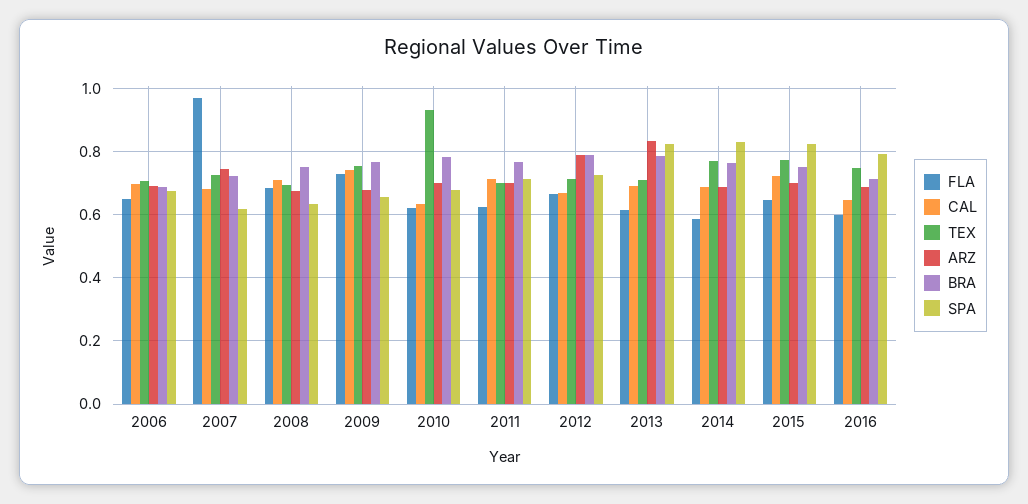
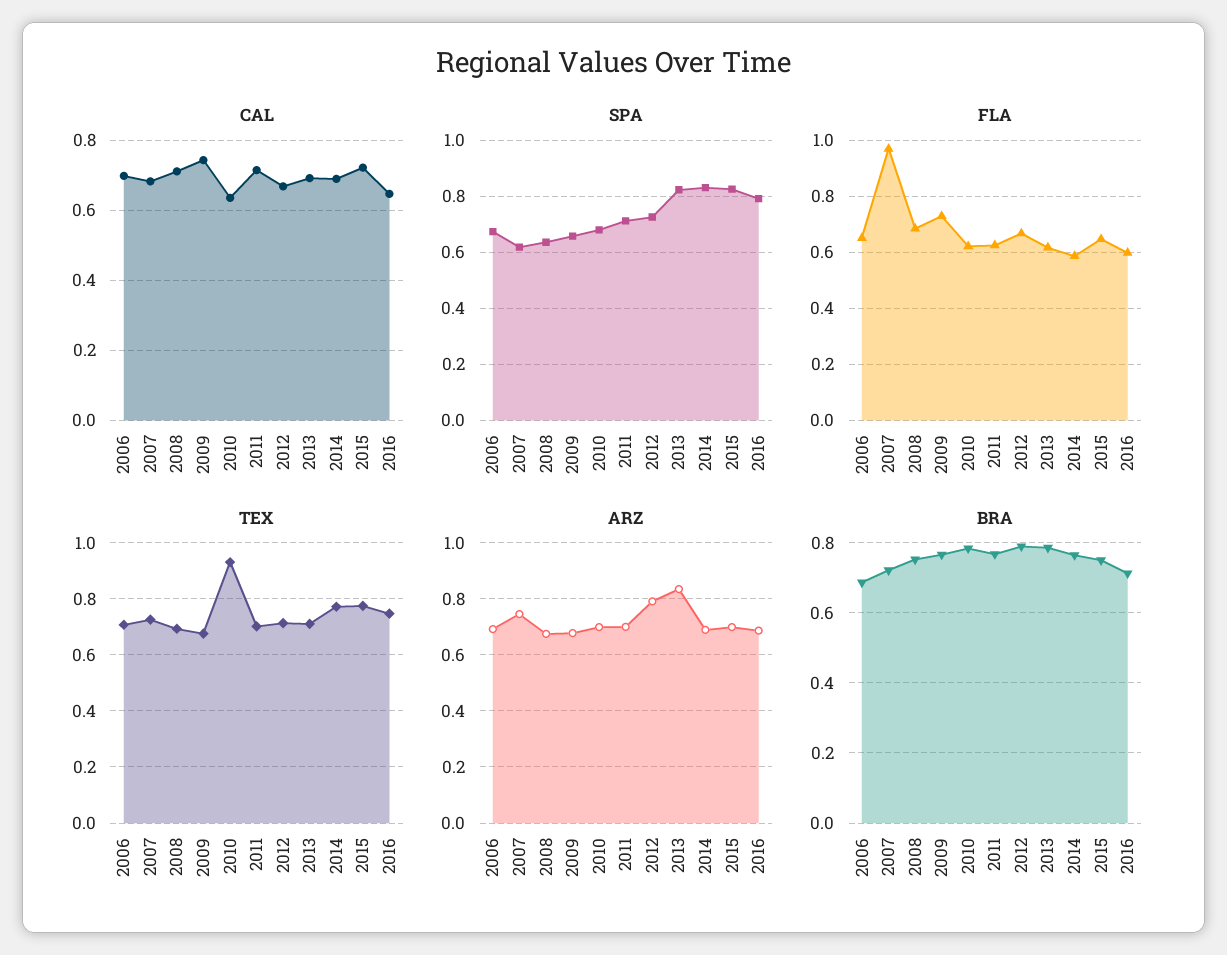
  {
    "FLA": {
      "2006": 0.66,
      "2007": 0.96,
      "2008": 0.68,
      "2009": 0.72,
      "2010": 0.62,
      "2011": 0.62,
      "2012": 0.66,
      "2013": 0.62,
      "2014": 0.58,
      "2015": 0.64,
      "2016": 0.6
    },
    "CAL": {
      "2006": 0.7,
      "2007": 0.68,
      "2008": 0.72,
      "2009": 0.74,
      "2010": 0.64,
      "2011": 0.72,
      "2012": 0.66,
      "2013": 0.7,
      "2014": 0.68,
      "2015": 0.72,
      "2016": 0.64
    },
    "TEX": {
      "2006": 0.7,
      "2007": 0.72,
      "2008": 0.7,
-     "2009": 0.76,
+     "2009": 0.675,
      "2010": 0.94,
      "2011": 0.7,
      "2012": 0.72,
      "2013": 0.72,
      "2014": 0.78,
      "2015": 0.78,
      "2016": 0.74
    },
    "ARZ": {
      "2006": 0.7,
      "2007": 0.74,
      "2008": 0.68,
      "2009": 0.68,
      "2010": 0.7,
      "2011": 0.7,
      "2012": 0.8,
      "2013": 0.84,
      "2014": 0.68,
      "2015": 0.7,
      "2016": 0.68
    },
    "BRA": {
      "2006": 0.68,
      "2007": 0.72,
      "2008": 0.76,
      "2009": 0.76,
      "2010": 0.78,
      "2011": 0.76,
      "2012": 0.8,
      "2013": 0.78,
      "2014": 0.76,
      "2015": 0.76,
      "2016": 0.72
    },
    "SPA": {
      "2006": 0.68,
      "2007": 0.62,
      "2008": 0.64,
      "2009": 0.66,
      "2010": 0.68,
      "2011": 0.72,
      "2012": 0.72,
      "2013": 0.82,
      "2014": 0.84,
      "2015": 0.82,
      "2016": 0.8
    }
  }

